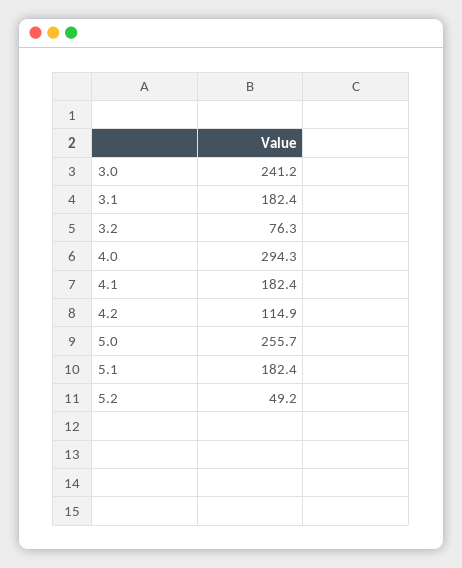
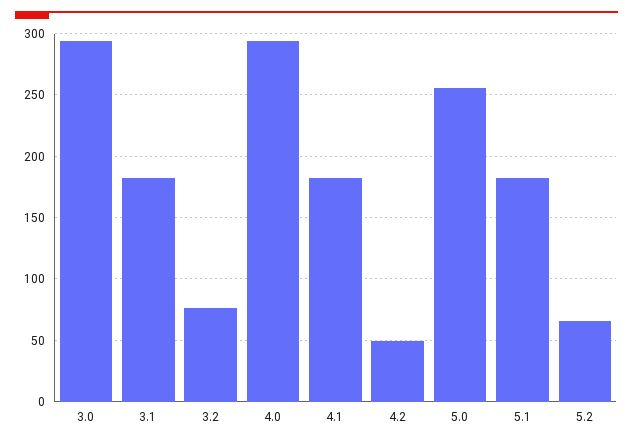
  {
-   "3.0": 241.2,
+   "3.0": 295,
    "3.1": 182.4,
    "3.2": 76.3,
    "4.0": 294.3,
    "4.1": 182.4,
-   "4.2": 114.9,
+   "4.2": 50,
    "5.0": 255.7,
    "5.1": 182.4,
-   "5.2": 49.2
+   "5.2": 65
  }

